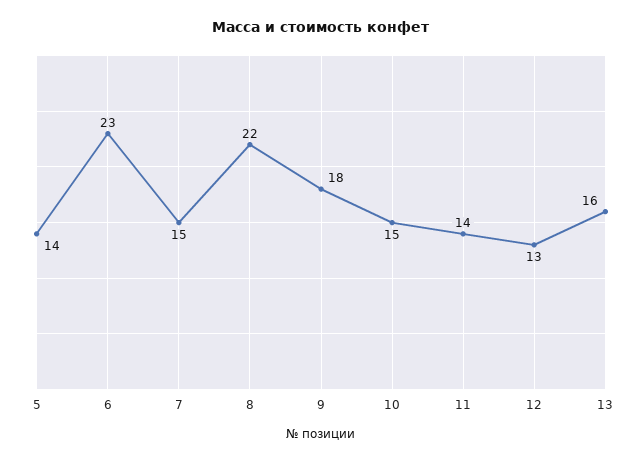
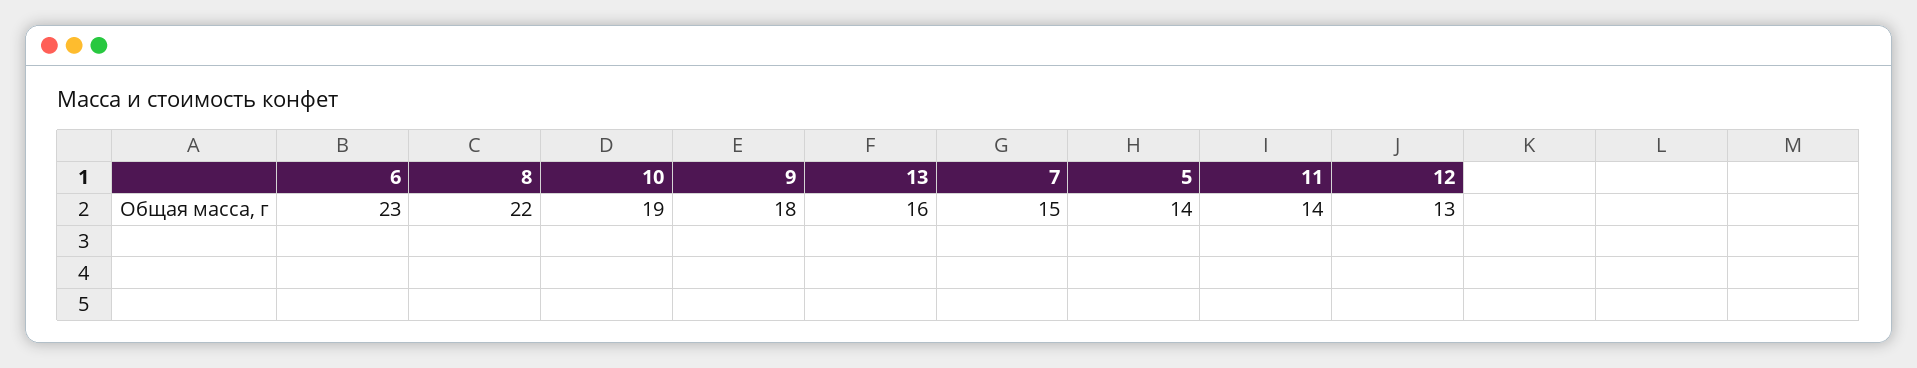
  {
    "5": 14,
    "6": 23,
    "7": 15,
    "8": 22,
    "9": 18,
-   "10": 15,
+   "10": 19,
    "11": 14,
    "12": 13,
    "13": 16
  }

